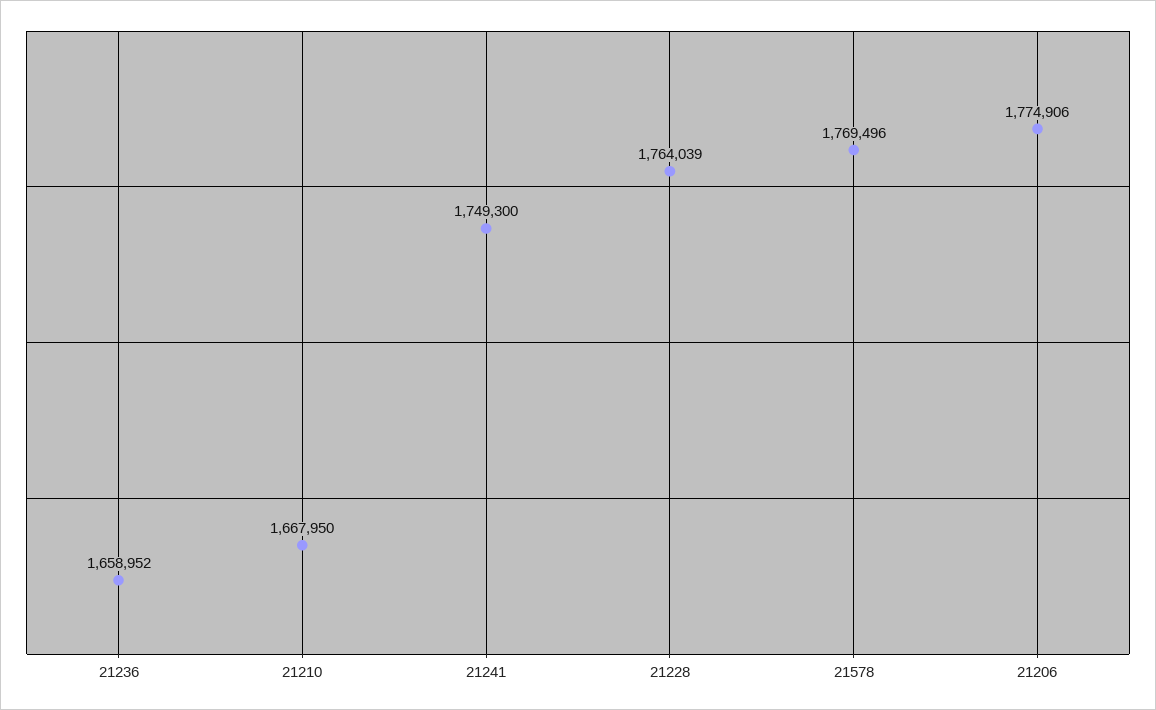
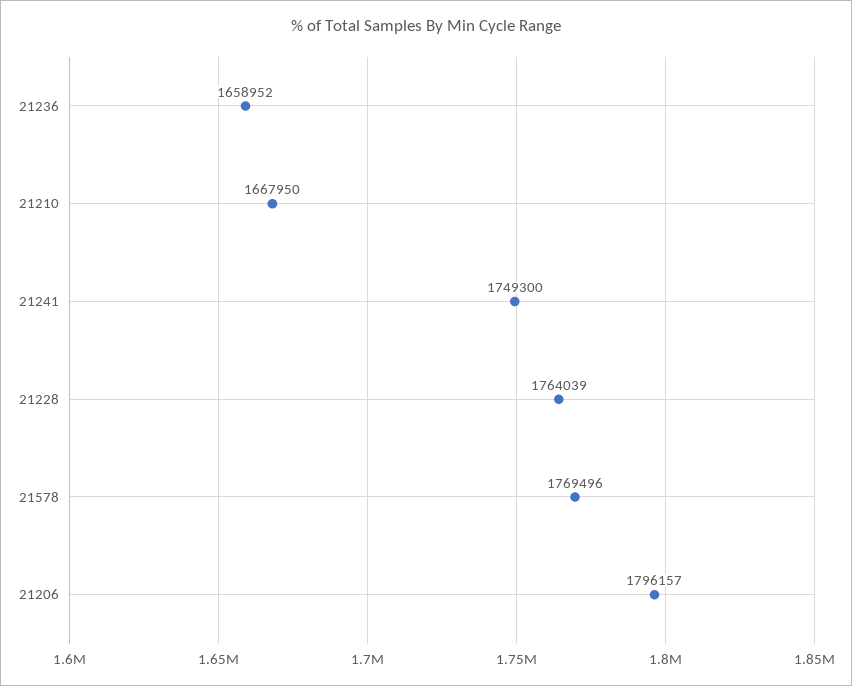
  {
    "21236": 1658952,
    "21210": 1667950,
    "21241": 1749300,
    "21228": 1764039,
    "21578": 1769496,
-   "21206": 1774906
+   "21206": 1796157
  }

